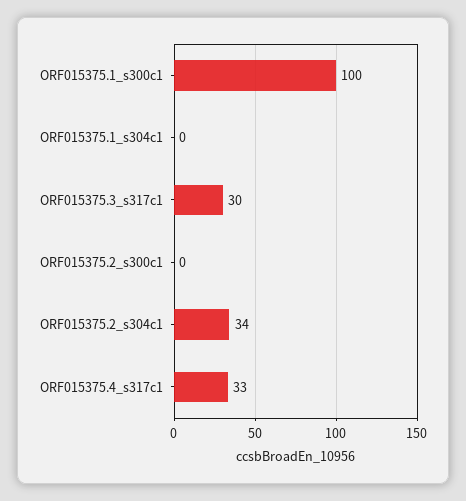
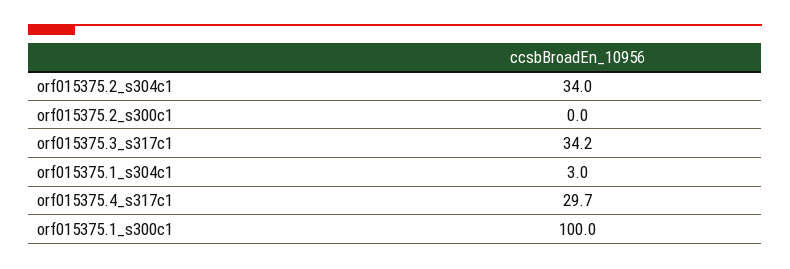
  {
    "ORF015375.1_s300c1": 100,
-   "ORF015375.1_s304c1": 0,
+   "ORF015375.1_s304c1": 3,
-   "ORF015375.3_s317c1": 30,
+   "ORF015375.3_s317c1": 34.2,
    "ORF015375.2_s300c1": 0,
    "ORF015375.2_s304c1": 34,
-   "ORF015375.4_s317c1": 33
+   "ORF015375.4_s317c1": 29.7
  }

